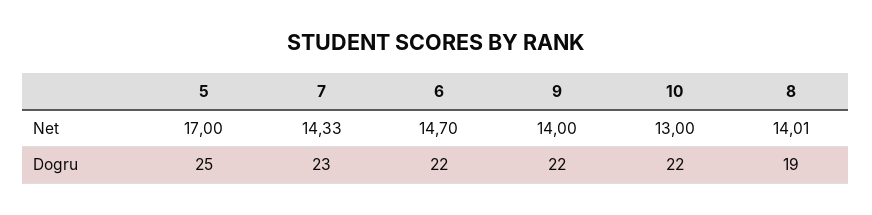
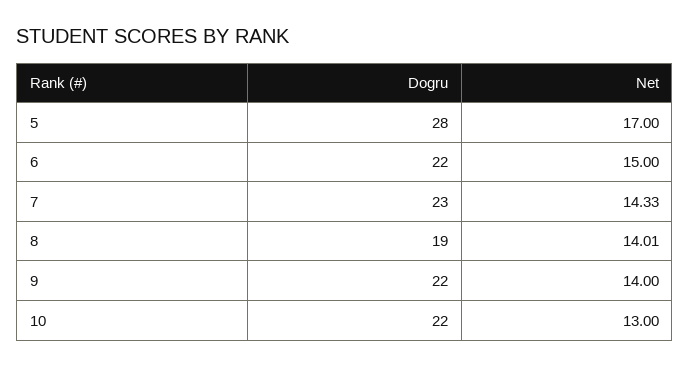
  {
    "5": {
      "Net": 17,
-     "Dogru": 25
+     "Dogru": 28
    },
    "7": {
      "Net": 14.33,
      "Dogru": 23
    },
    "6": {
-     "Net": 14.7,
+     "Net": 15,
      "Dogru": 22
    },
    "9": {
      "Net": 14,
      "Dogru": 22
    },
    "10": {
      "Net": 13,
      "Dogru": 22
    },
    "8": {
      "Net": 14.01,
      "Dogru": 19
    }
  }

